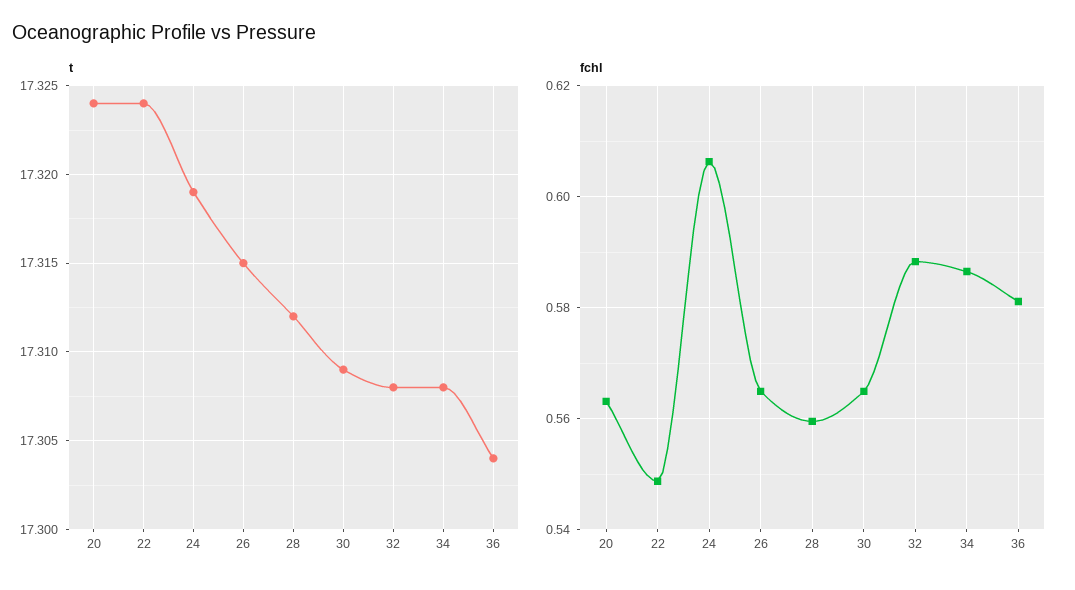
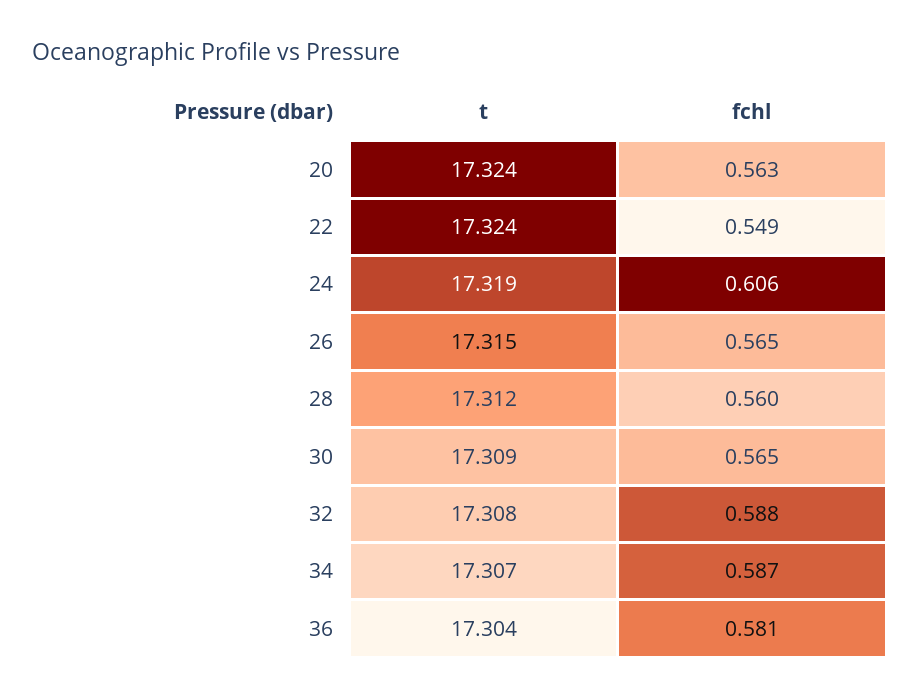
  {
    "t": {
      "20": 17.324,
      "22": 17.324,
      "24": 17.319,
      "26": 17.315,
      "28": 17.312,
      "30": 17.309,
      "32": 17.308,
-     "34": 17.308,
+     "34": 17.307,
      "36": 17.304
    },
    "fchl": {
      "20": 0.563,
      "22": 0.549,
      "24": 0.606,
      "26": 0.565,
      "28": 0.56,
      "30": 0.565,
      "32": 0.588,
      "34": 0.587,
      "36": 0.581
    }
  }

